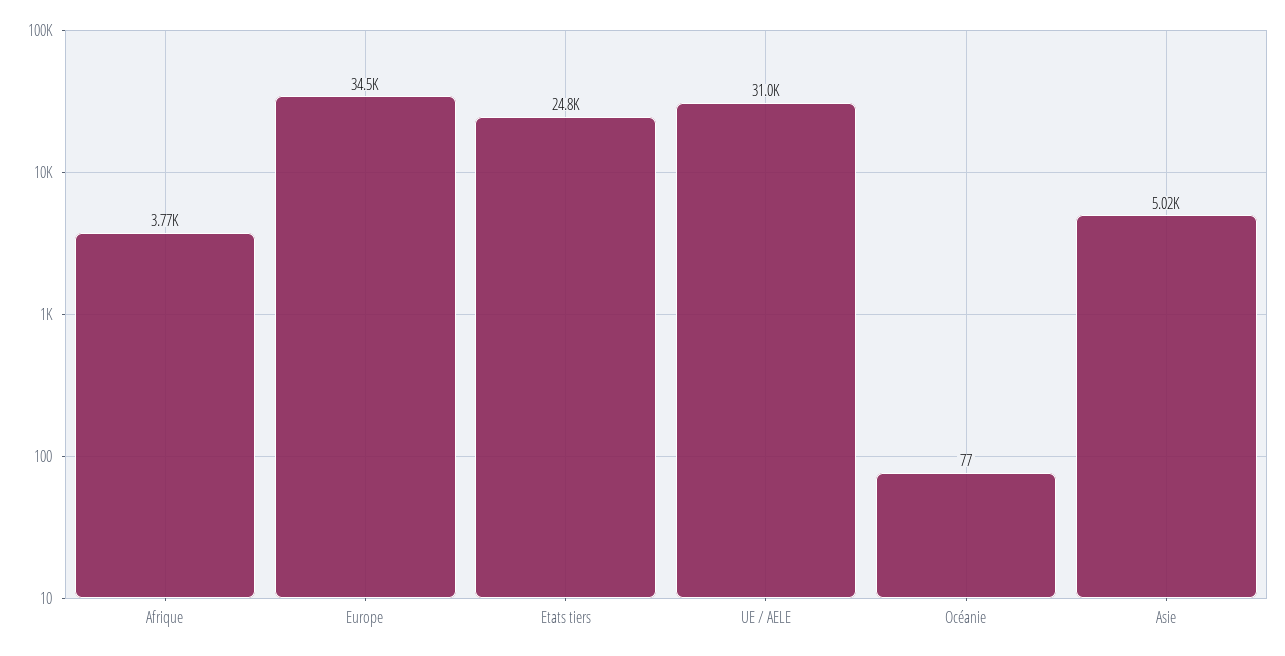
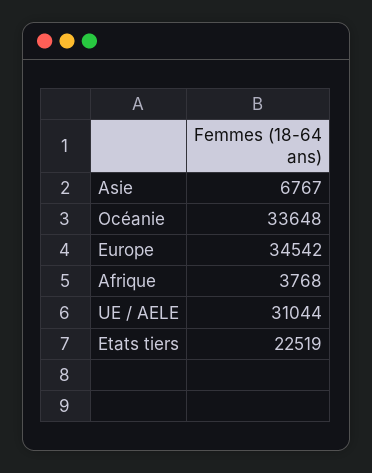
  {
    "Afrique": 3768,
    "Europe": 34542,
-   "Etats tiers": 24800,
+   "Etats tiers": 22519,
    "UE / AELE": 31044,
-   "Océanie": 77,
+   "Océanie": 33648,
-   "Asie": 5020
+   "Asie": 6767
  }

